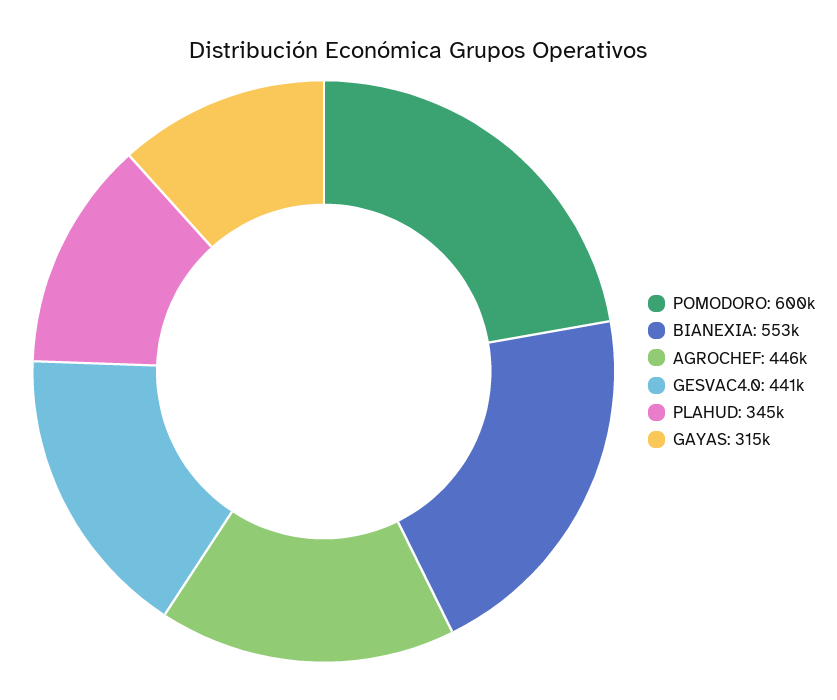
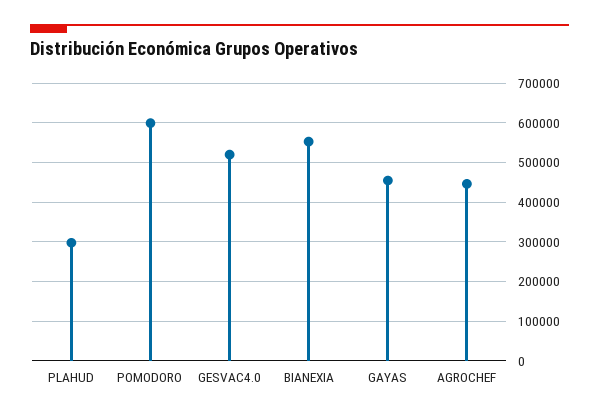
  {
    "POMODORO": 600000,
    "BIANEXIA": 553000,
    "AGROCHEF": 446000,
-   "GESVAC4.0": 441000,
+   "GESVAC4.0": 520000,
-   "PLAHUD": 345000,
+   "PLAHUD": 300000,
-   "GAYAS": 315000
+   "GAYAS": 460000
  }

